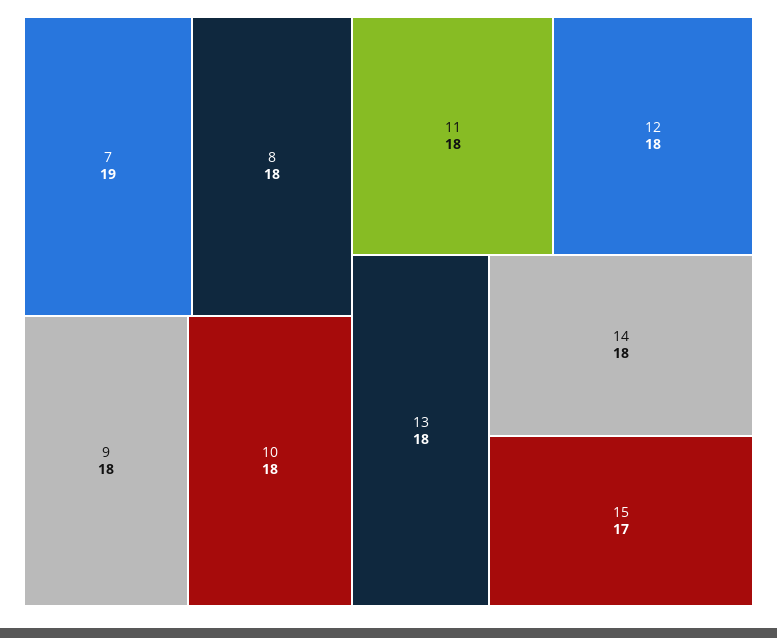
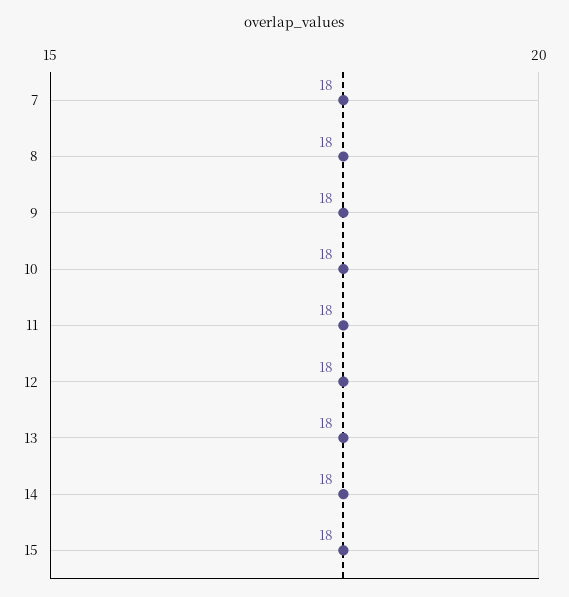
  {
-   "7": 19,
+   "7": 18,
    "8": 18,
    "9": 18,
    "10": 18,
    "11": 18,
    "12": 18,
    "13": 18,
    "14": 18,
-   "15": 17
+   "15": 18
  }

